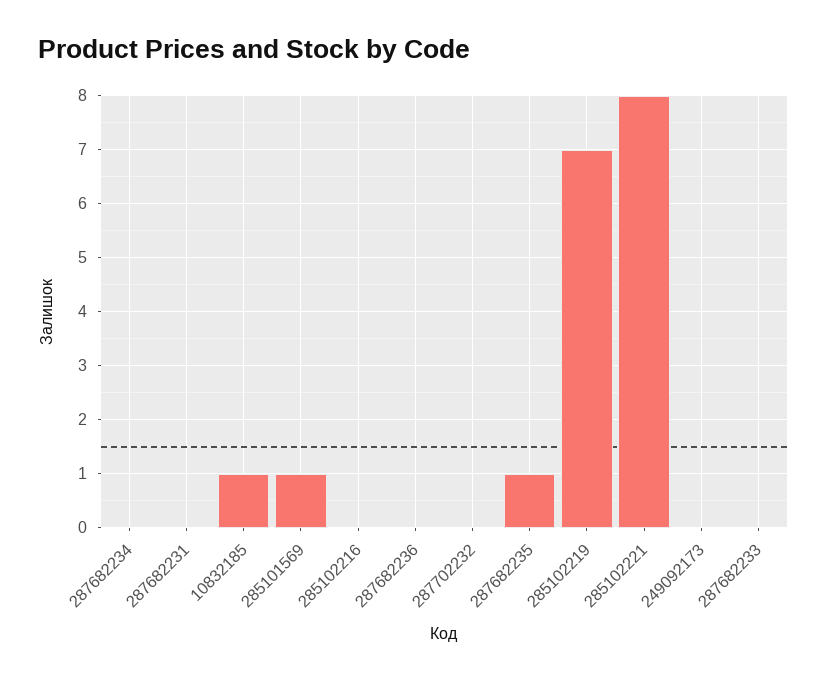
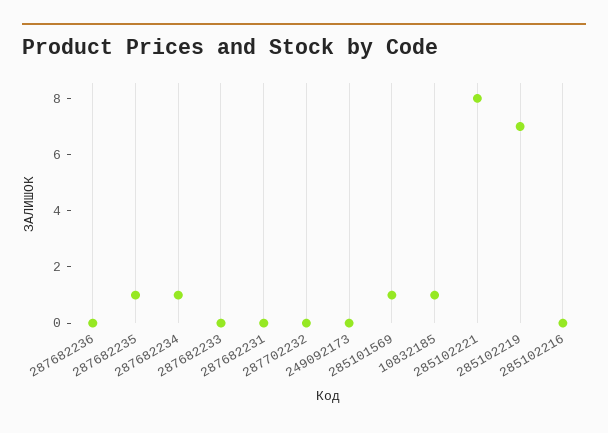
  {
-   "287682234": 0,
+   "287682234": 1,
    "287682231": 0,
    "10832185": 1,
    "285101569": 1,
    "285102216": 0,
    "287682236": 0,
    "287702232": 0,
    "287682235": 1,
    "285102219": 7,
    "285102221": 8,
    "249092173": 0,
    "287682233": 0
  }

